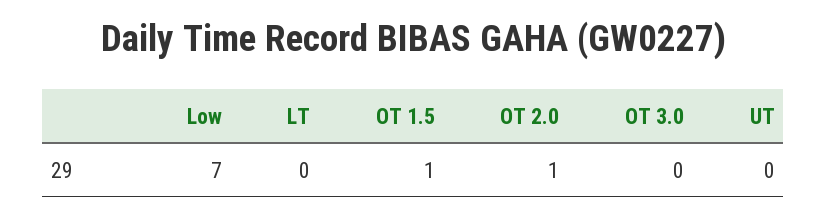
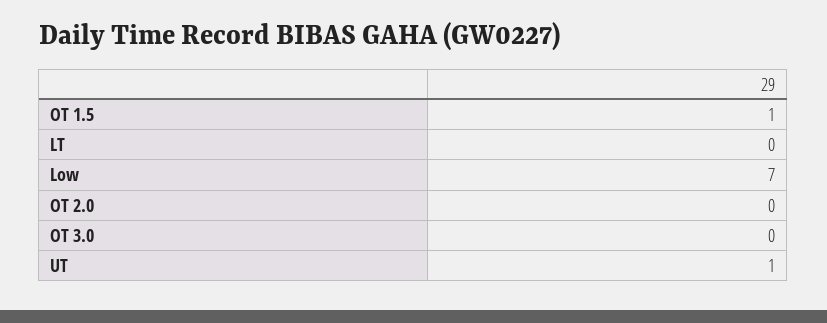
  {
    "Low": 7,
    "LT": 0,
    "OT 1.5": 1,
-   "OT 2.0": 1,
+   "OT 2.0": 0,
    "OT 3.0": 0,
-   "UT": 0
+   "UT": 1
  }

